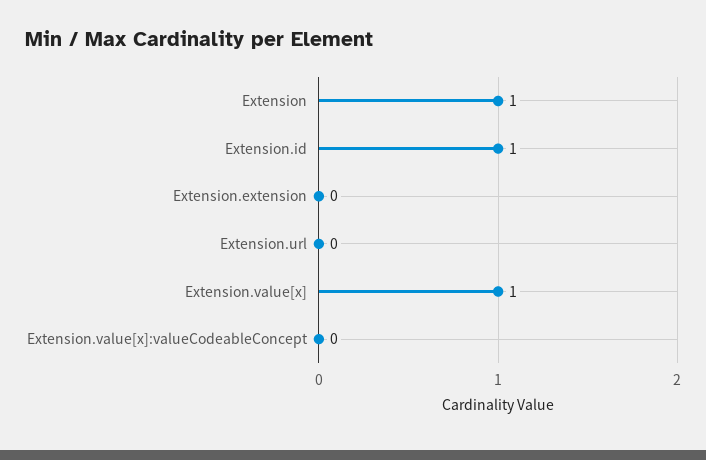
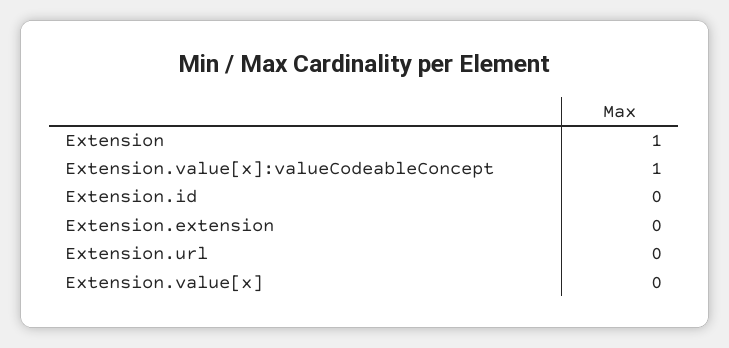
  {
    "Extension": 1,
-   "Extension.id": 1,
+   "Extension.id": 0,
    "Extension.extension": 0,
    "Extension.url": 0,
-   "Extension.value[x]": 1,
+   "Extension.value[x]": 0,
-   "Extension.value[x]:valueCodeableConcept": 0
+   "Extension.value[x]:valueCodeableConcept": 1
  }

